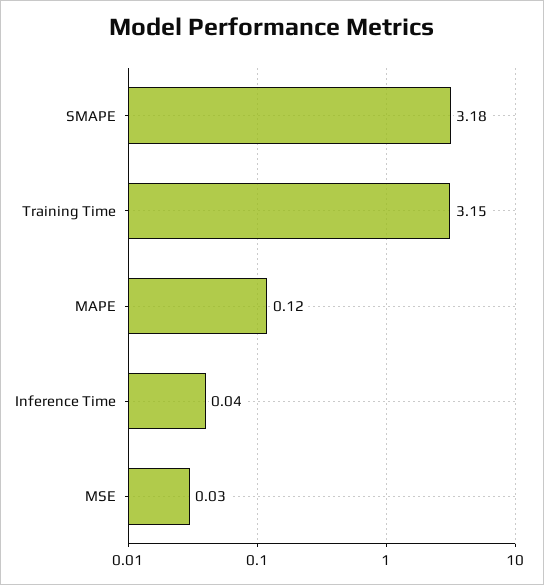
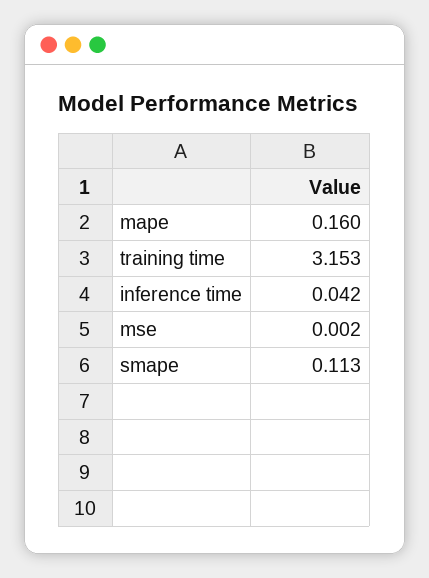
  {
-   "SMAPE": 3.18,
+   "SMAPE": 0.113,
    "Training Time": 3.153,
-   "MAPE": 0.12,
+   "MAPE": 0.16,
    "Inference Time": 0.042,
-   "MSE": 0.03
+   "MSE": 0.002
  }

